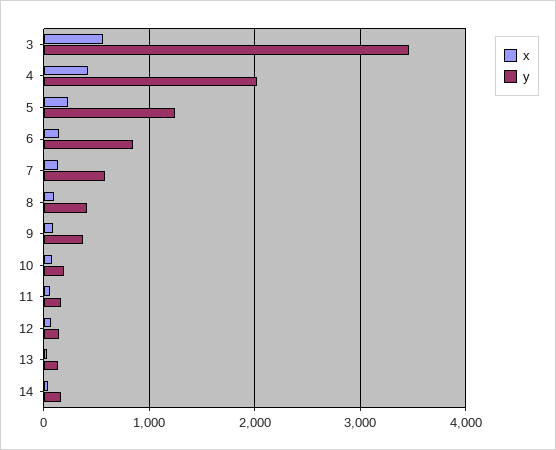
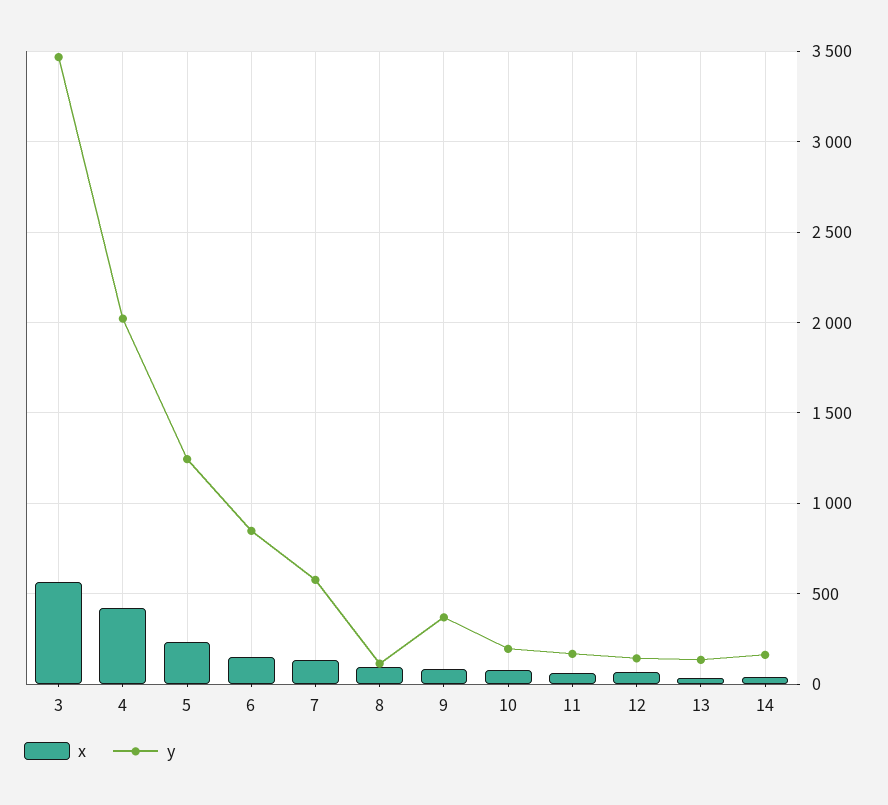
  {
    "x": {
      "3": 550,
      "4": 400,
      "5": 250,
      "6": 150,
      "7": 150,
      "8": 100,
      "9": 100,
      "10": 100,
      "11": 50,
      "12": 50,
      "13": 50,
      "14": 50
    },
    "y": {
      "3": 3450,
      "4": 2000,
      "5": 1250,
      "6": 850,
      "7": 600,
-     "8": 400,
+     "8": 100,
      "9": 350,
      "10": 200,
      "11": 150,
      "12": 150,
      "13": 150,
      "14": 150
    }
  }

